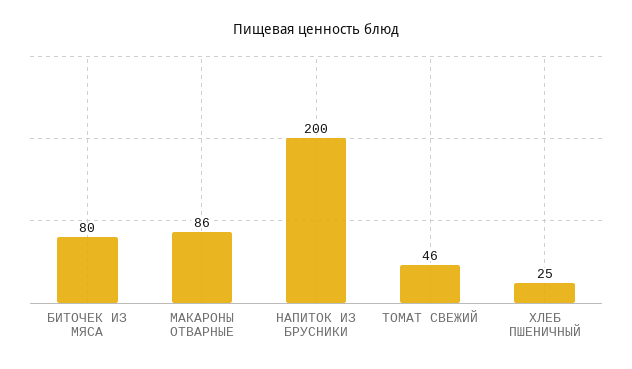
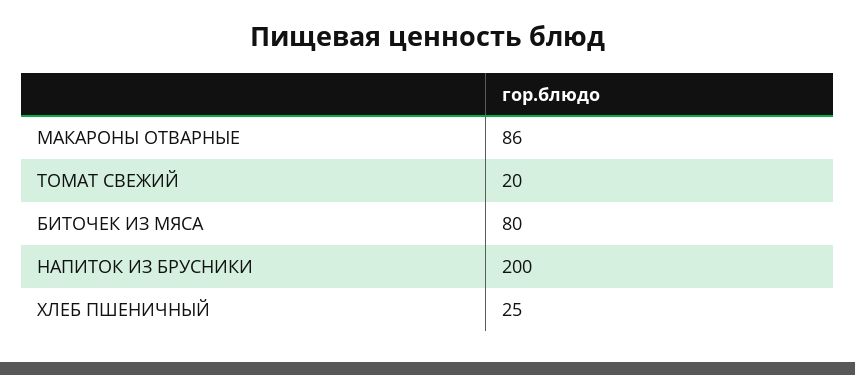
  {
    "БИТОЧЕК ИЗ МЯСА": 80,
    "МАКАРОНЫ ОТВАРНЫЕ": 86,
    "НАПИТОК ИЗ БРУСНИКИ": 200,
-   "ТОМАТ СВЕЖИЙ": 46,
+   "ТОМАТ СВЕЖИЙ": 20,
    "ХЛЕБ ПШЕНИЧНЫЙ": 25
  }

